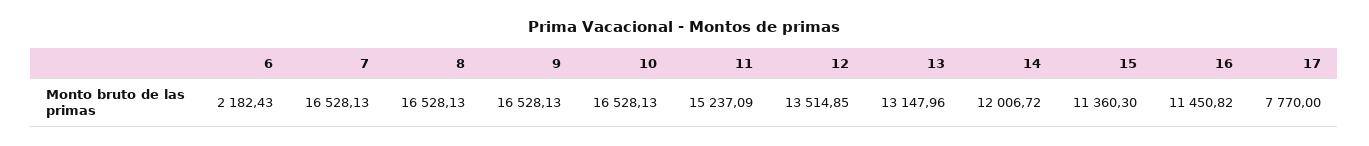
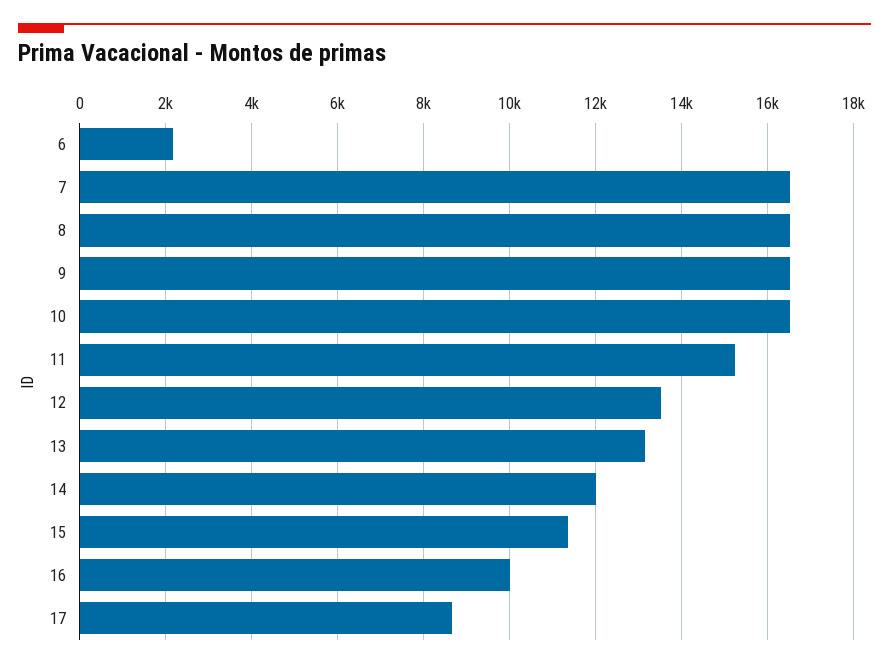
  {
    "6": 2182.43,
    "7": 16528.13,
    "8": 16528.13,
    "9": 16528.13,
    "10": 16528.13,
    "11": 15237.09,
    "12": 13514.85,
    "13": 13147.96,
    "14": 12006.72,
    "15": 11360.3,
-   "16": 11450.82,
+   "16": 10000,
-   "17": 7770
+   "17": 8600
  }

